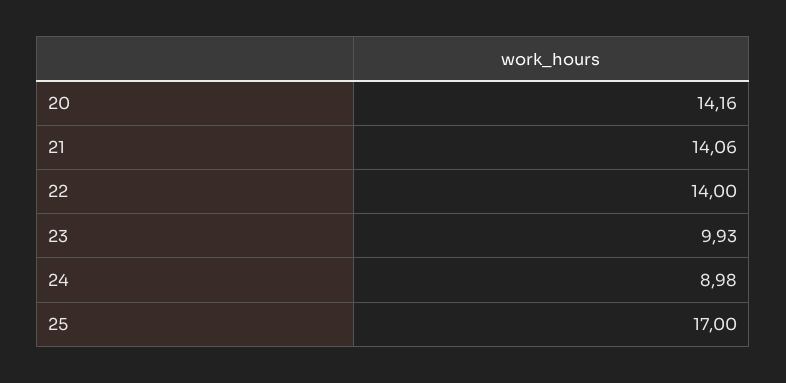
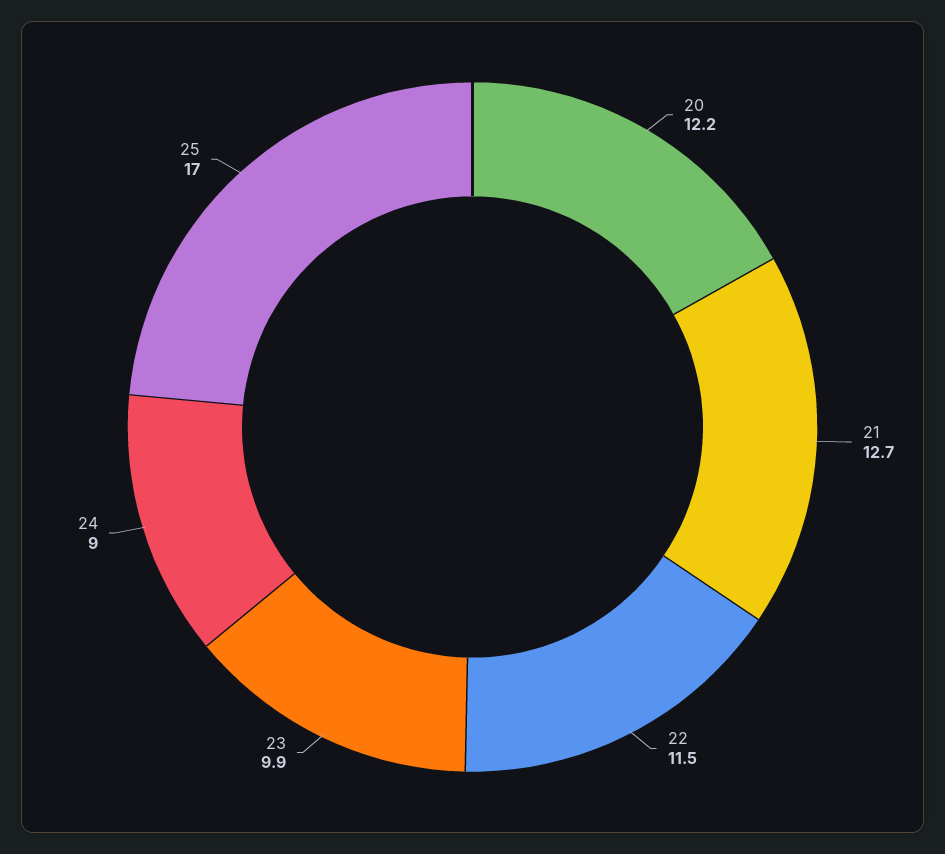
  {
-   "20": 14.16,
+   "20": 12.2,
-   "21": 14.06,
+   "21": 12.7,
-   "22": 14,
+   "22": 11.5,
    "23": 9.93,
    "24": 8.98,
    "25": 17
  }

